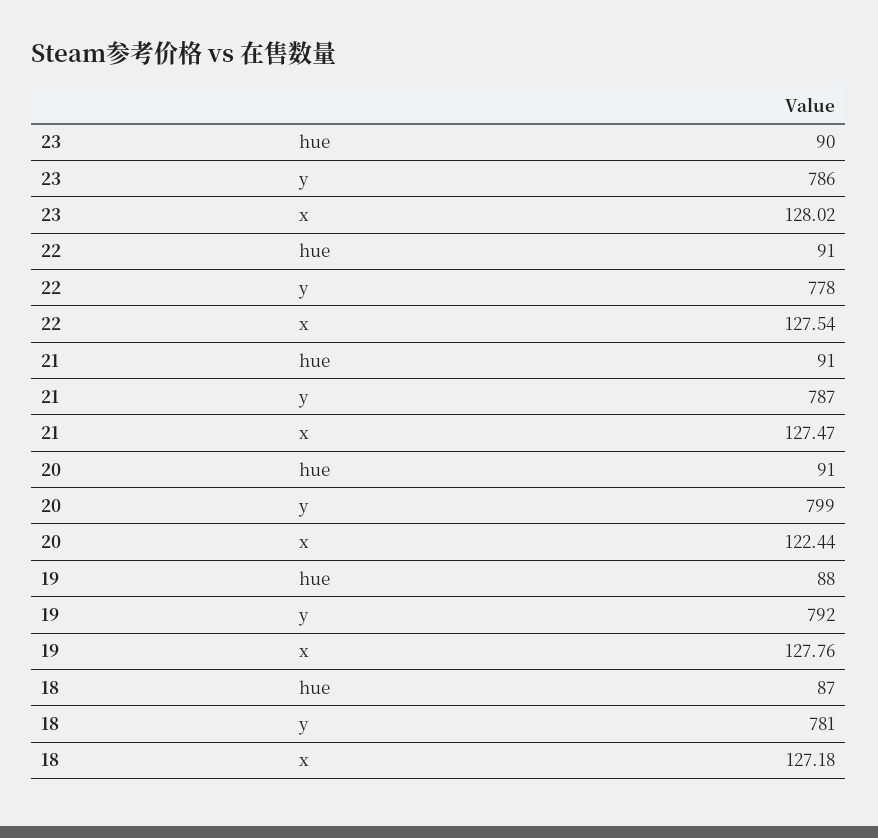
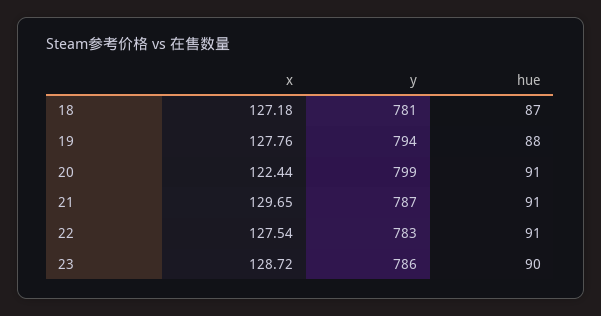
  {
    "23": {
      "hue": 90,
      "y": 786,
-     "x": 128.02
+     "x": 128.72
    },
    "22": {
      "hue": 91,
-     "y": 778,
+     "y": 783,
      "x": 127.54
    },
    "21": {
      "hue": 91,
      "y": 787,
-     "x": 127.47
+     "x": 129.65
    },
    "20": {
      "hue": 91,
      "y": 799,
      "x": 122.44
    },
    "19": {
      "hue": 88,
-     "y": 792,
+     "y": 794,
      "x": 127.76
    },
    "18": {
      "hue": 87,
      "y": 781,
      "x": 127.18
    }
  }

